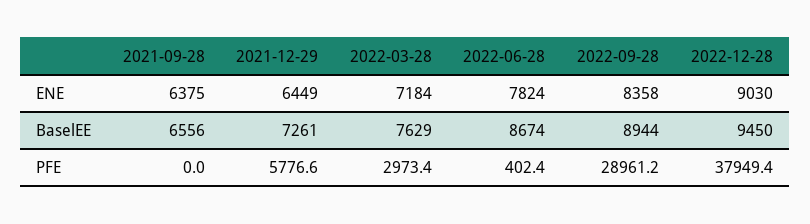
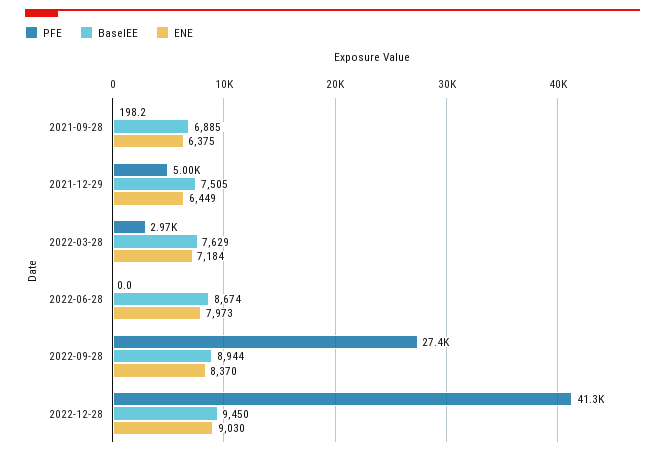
  {
    "ENE": {
      "2021-09-28": 6375,
      "2021-12-29": 6449,
      "2022-03-28": 7184,
-     "2022-06-28": 7824,
+     "2022-06-28": 7973,
-     "2022-09-28": 8358,
+     "2022-09-28": 8370,
      "2022-12-28": 9030
    },
    "BaselEE": {
-     "2021-09-28": 6556,
+     "2021-09-28": 6885,
-     "2021-12-29": 7261,
+     "2021-12-29": 7505,
      "2022-03-28": 7629,
      "2022-06-28": 8674,
      "2022-09-28": 8944,
      "2022-12-28": 9450
    },
    "PFE": {
-     "2021-09-28": 0,
+     "2021-09-28": 198.2,
-     "2021-12-29": 5776.6,
+     "2021-12-29": 5000,
      "2022-03-28": 2973.4,
-     "2022-06-28": 402.4,
+     "2022-06-28": 0,
-     "2022-09-28": 28961.2,
+     "2022-09-28": 27400,
-     "2022-12-28": 37949.4
+     "2022-12-28": 41300
    }
  }

